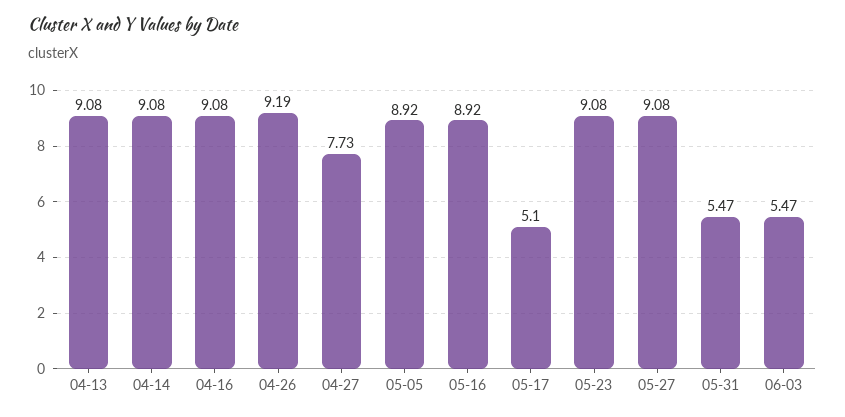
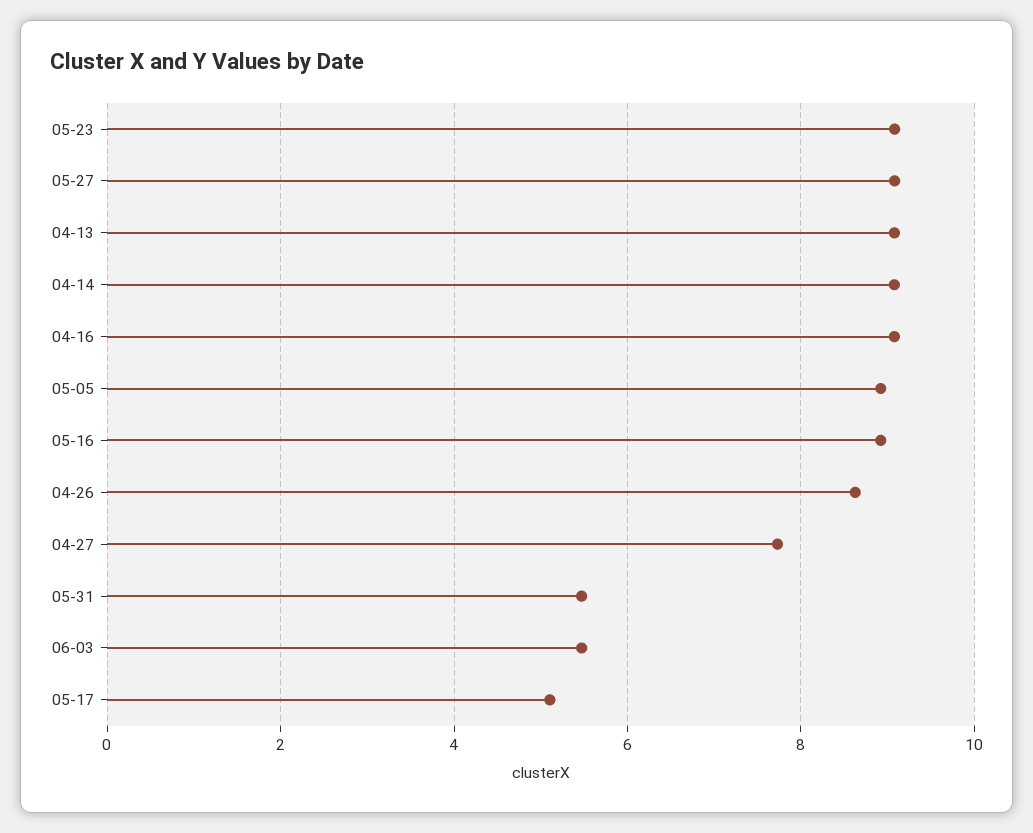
  {
    "04-13": 9.08,
    "04-14": 9.08,
    "04-16": 9.08,
-   "04-26": 9.19,
+   "04-26": 8.6,
    "04-27": 7.73,
    "05-05": 8.92,
    "05-16": 8.92,
    "05-17": 5.1,
    "05-23": 9.08,
    "05-27": 9.08,
    "05-31": 5.47,
    "06-03": 5.47
  }

